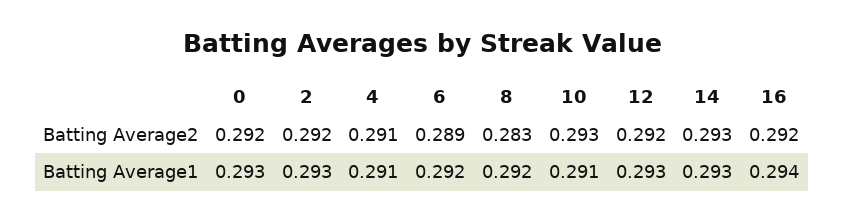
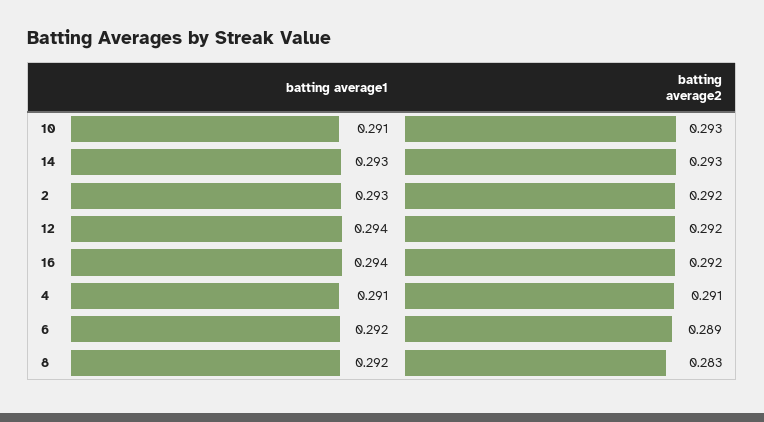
  {
-   "0": {
-     "Batting Average2": 0.292,
-     "Batting Average1": 0.293
-   },
    "2": {
      "Batting Average2": 0.292,
      "Batting Average1": 0.293
    },
    "4": {
      "Batting Average2": 0.291,
      "Batting Average1": 0.291
    },
    "6": {
      "Batting Average2": 0.289,
      "Batting Average1": 0.292
    },
    "8": {
      "Batting Average2": 0.283,
      "Batting Average1": 0.292
    },
    "10": {
      "Batting Average2": 0.293,
      "Batting Average1": 0.291
    },
    "12": {
      "Batting Average2": 0.292,
-     "Batting Average1": 0.293
+     "Batting Average1": 0.294
    },
    "14": {
      "Batting Average2": 0.293,
      "Batting Average1": 0.293
    },
    "16": {
      "Batting Average2": 0.292,
      "Batting Average1": 0.294
    }
  }

